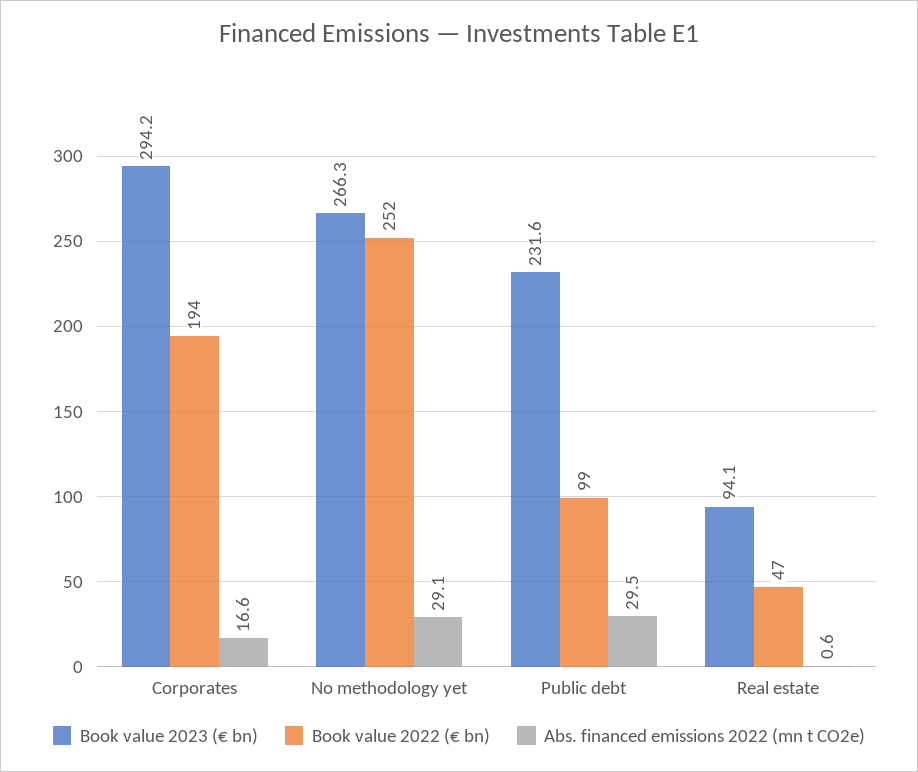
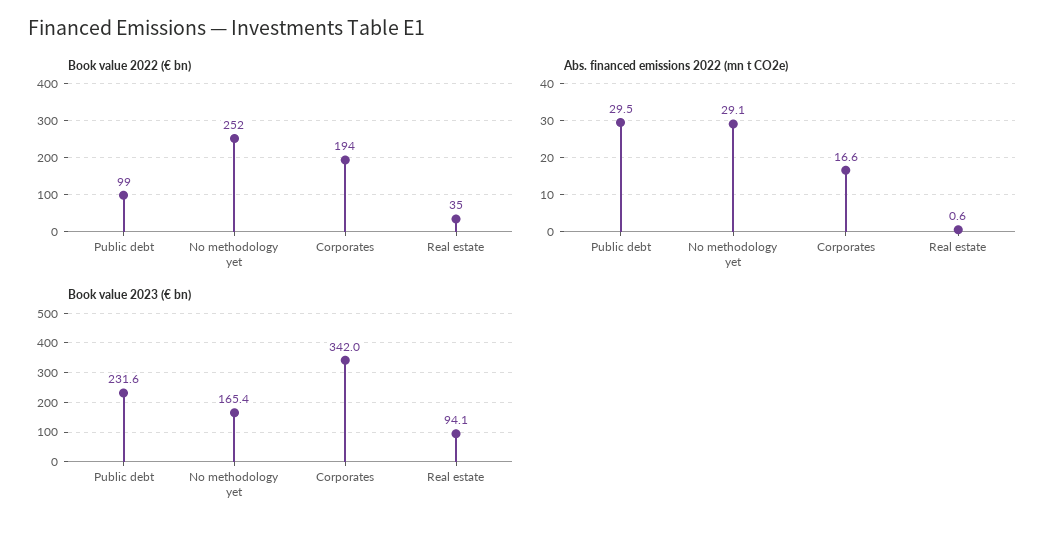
  {
    "Book value 2023 (€ bn)": {
-     "Corporates": 294.2,
+     "Corporates": 342,
-     "No methodology yet": 266.3,
+     "No methodology yet": 165.4,
      "Public debt": 231.6,
      "Real estate": 94.1
    },
    "Book value 2022 (€ bn)": {
      "Corporates": 194,
      "No methodology yet": 252,
      "Public debt": 99,
-     "Real estate": 47
+     "Real estate": 35
    },
    "Abs. financed emissions 2022 (mn t CO2e)": {
      "Corporates": 16.6,
      "No methodology yet": 29.1,
      "Public debt": 29.5,
      "Real estate": 0.6
    }
  }

